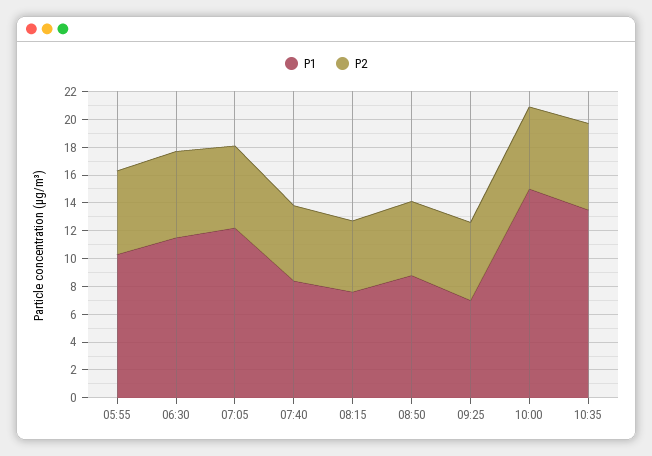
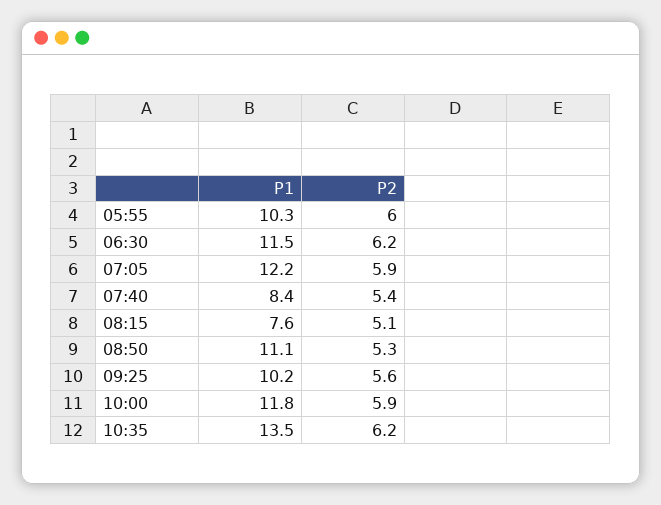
  {
    "P1": {
      "05:55": 10.3,
      "06:30": 11.5,
      "07:05": 12.2,
      "07:40": 8.4,
      "08:15": 7.6,
-     "08:50": 9,
+     "08:50": 11.1,
-     "09:25": 7,
+     "09:25": 10.2,
-     "10:00": 15,
+     "10:00": 11.8,
      "10:35": 13.5
    },
    "P2": {
      "05:55": 6,
      "06:30": 6.2,
      "07:05": 5.9,
      "07:40": 5.4,
      "08:15": 5.1,
      "08:50": 5.3,
      "09:25": 5.6,
      "10:00": 5.9,
      "10:35": 6.2
    }
  }

